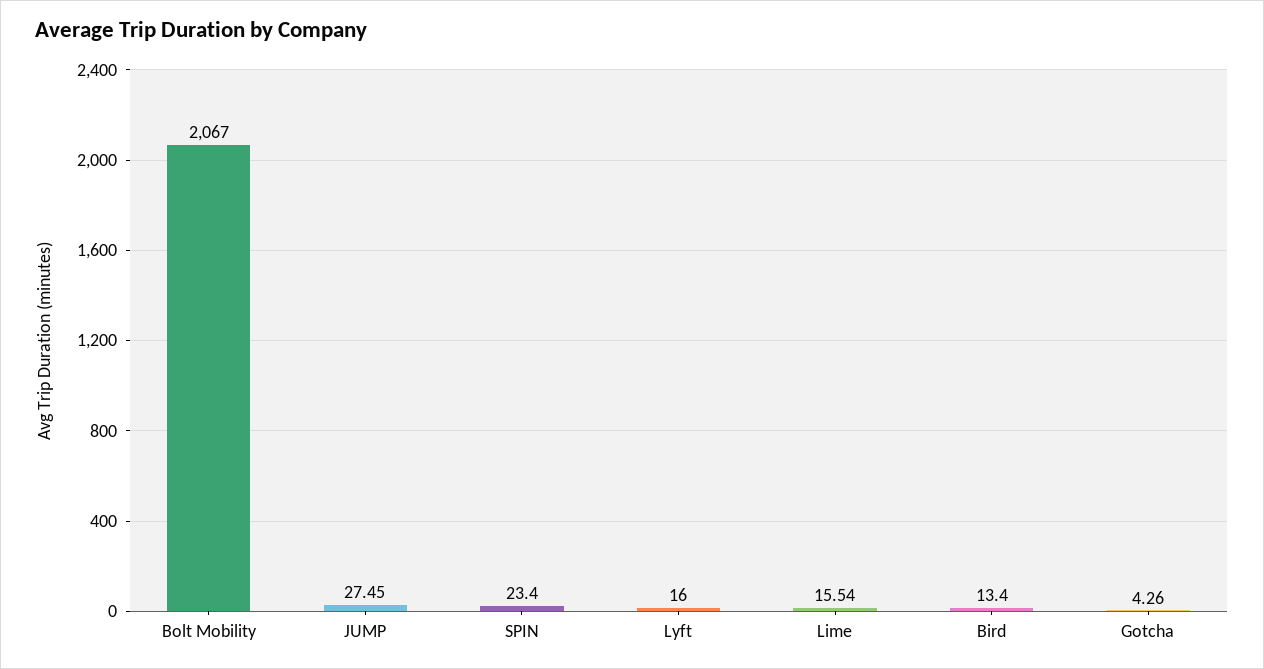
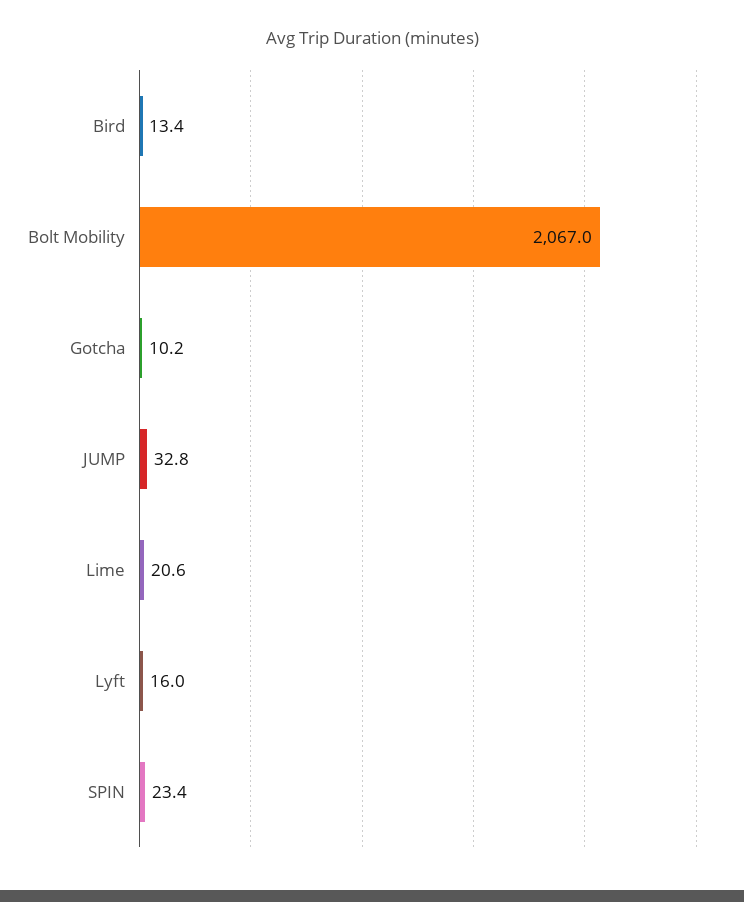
  {
    "Bolt Mobility": 2067,
-   "JUMP": 27.45,
+   "JUMP": 32.8,
    "SPIN": 23.4,
    "Lyft": 16,
-   "Lime": 15.54,
+   "Lime": 20.6,
    "Bird": 13.4,
-   "Gotcha": 4.26
+   "Gotcha": 10.2
  }

